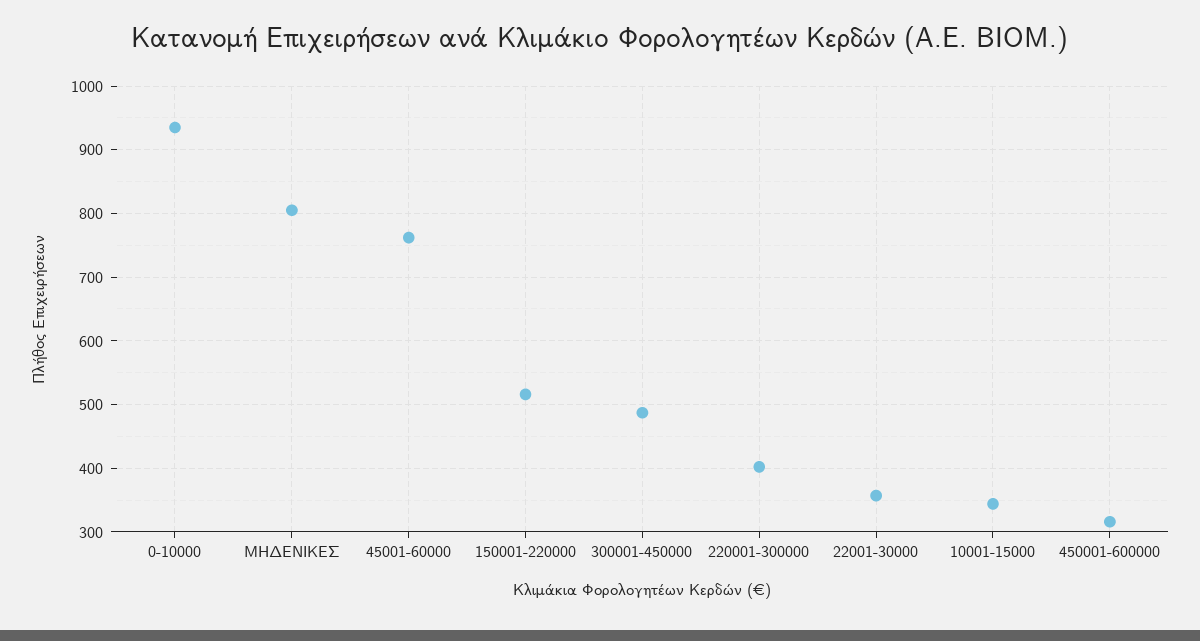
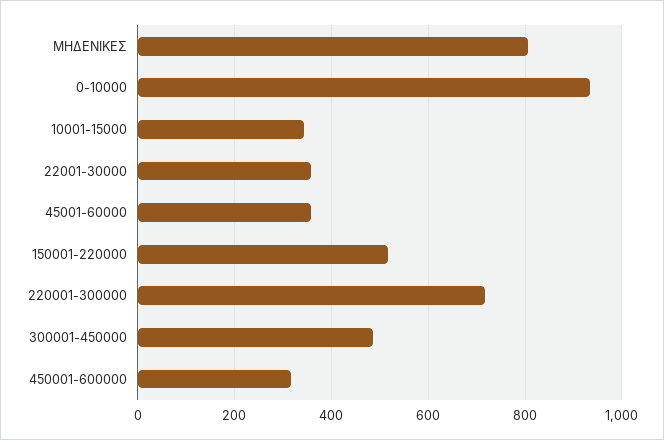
  {
    "0-10000": 940,
    "ΜΗΔΕΝΙΚΕΣ": 810,
-   "45001-60000": 760,
+   "45001-60000": 360,
    "150001-220000": 520,
    "300001-450000": 490,
-   "220001-300000": 400,
+   "220001-300000": 720,
    "22001-30000": 360,
    "10001-15000": 340,
    "450001-600000": 320
  }

